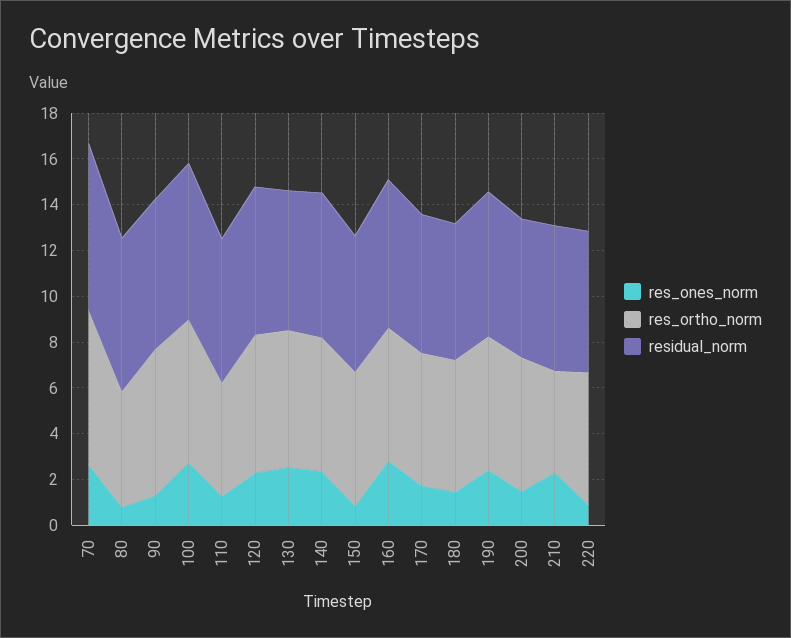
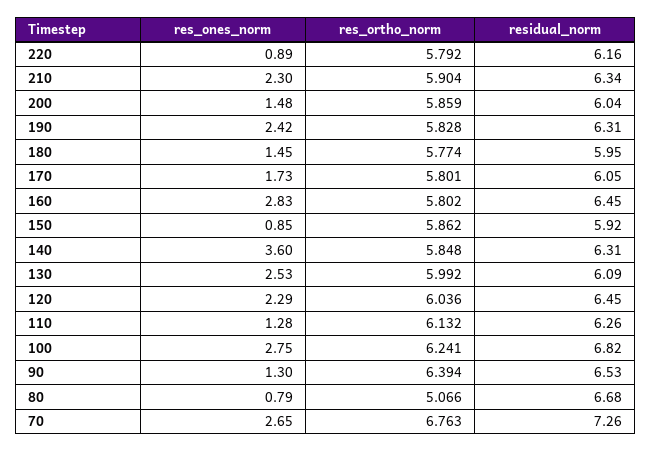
  {
    "res_ones_norm": {
      "70": 2.65,
      "80": 0.79,
      "90": 1.3,
      "100": 2.75,
      "110": 1.28,
      "120": 2.29,
      "130": 2.53,
-     "140": 2.5,
+     "140": 3.6,
      "150": 0.85,
      "160": 2.83,
      "170": 1.73,
      "180": 1.45,
      "190": 2.42,
      "200": 1.48,
      "210": 2.3,
      "220": 0.89
    },
    "res_ortho_norm": {
      "70": 6.763,
      "80": 5.066,
      "90": 6.394,
      "100": 6.241,
-     "110": 5,
+     "110": 6.132,
      "120": 6.036,
      "130": 5.992,
      "140": 5.848,
      "150": 5.862,
      "160": 5.802,
      "170": 5.801,
      "180": 5.774,
      "190": 5.828,
      "200": 5.859,
-     "210": 4.5,
+     "210": 5.904,
      "220": 5.792
    },
    "residual_norm": {
      "70": 7.26,
      "80": 6.68,
      "90": 6.53,
      "100": 6.82,
      "110": 6.26,
      "120": 6.45,
      "130": 6.09,
      "140": 6.31,
      "150": 5.92,
      "160": 6.45,
      "170": 6.05,
      "180": 5.95,
      "190": 6.31,
      "200": 6.04,
      "210": 6.34,
      "220": 6.16
    }
  }

